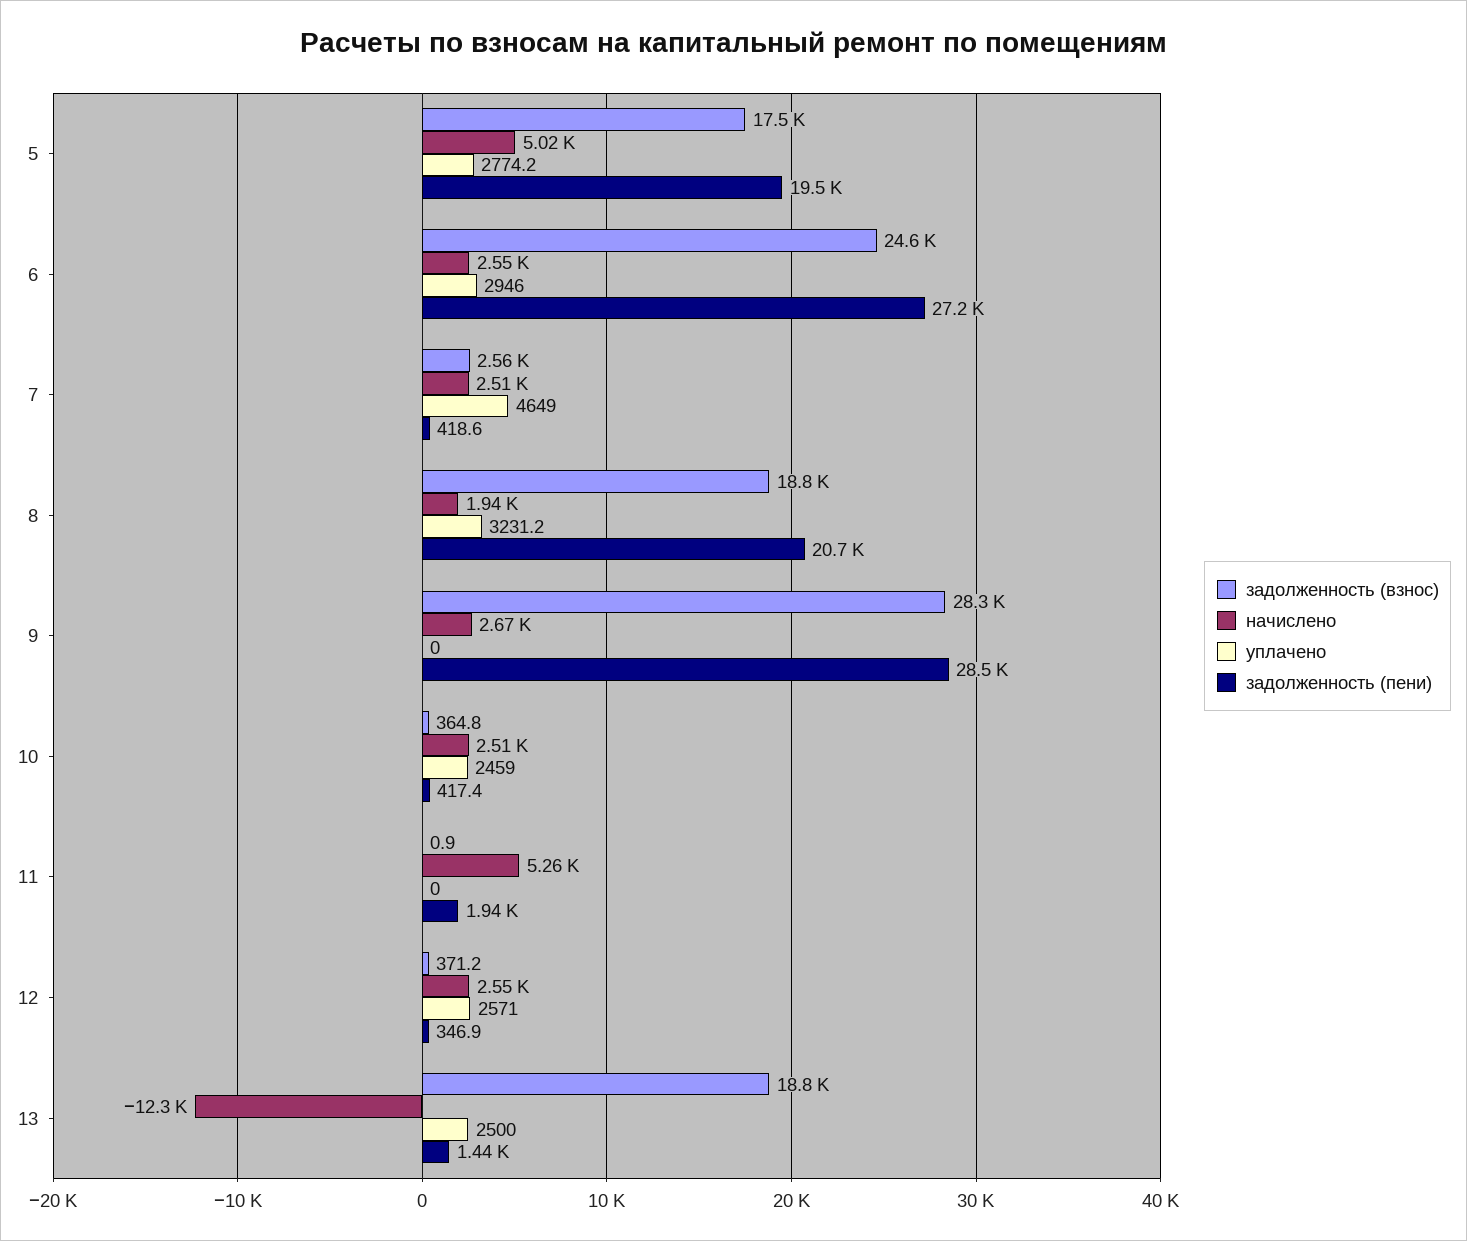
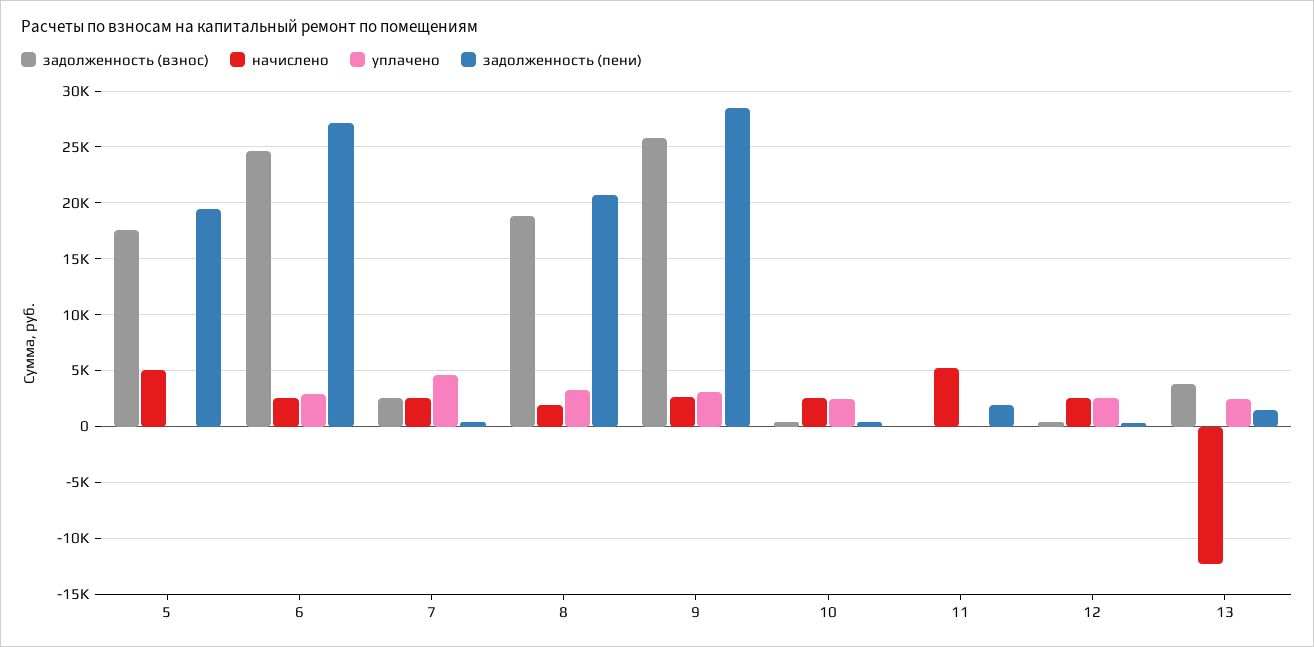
  {
    "задолженность (взнос)": {
      "5": 17500,
      "6": 24600,
      "7": 2560,
      "8": 18800,
-     "9": 28300,
+     "9": 26000,
      "10": 364.8,
      "11": 0.9,
      "12": 371.2,
-     "13": 18800
+     "13": 4000
    },
    "начислено": {
      "5": 5020,
      "6": 2550,
      "7": 2510,
      "8": 1940,
      "9": 2670,
      "10": 2510,
      "11": 5260,
      "12": 2550,
      "13": -12300
    },
    "уплачено": {
-     "5": 2774.2,
+     "5": 0,
      "6": 2946,
      "7": 4649,
      "8": 3231.2,
-     "9": 0,
+     "9": 3000,
      "10": 2459,
      "11": 0,
      "12": 2571,
      "13": 2500
    },
    "задолженность (пени)": {
      "5": 19500,
      "6": 27200,
      "7": 418.6,
      "8": 20700,
      "9": 28500,
      "10": 417.4,
      "11": 1940,
      "12": 346.9,
      "13": 1440
    }
  }

